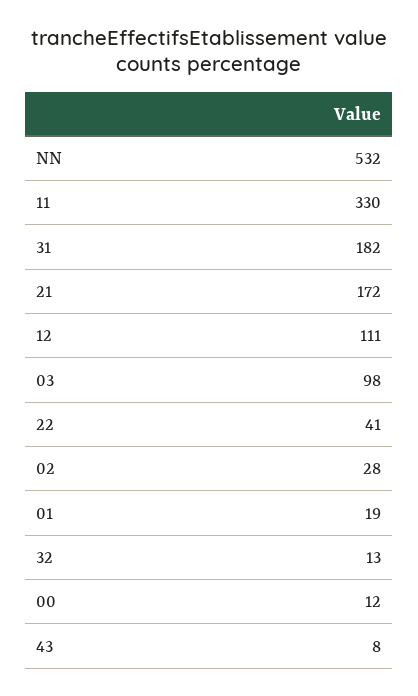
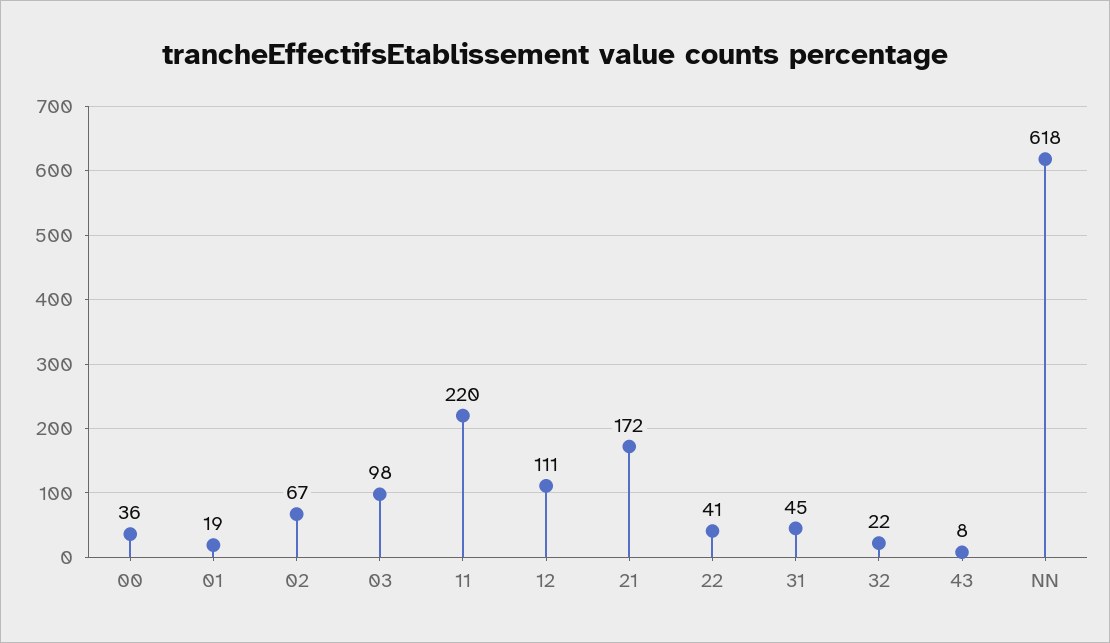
  {
-   "NN": 532,
+   "NN": 618,
-   "11": 330,
+   "11": 220,
-   "31": 182,
+   "31": 45,
    "21": 172,
    "12": 111,
    "03": 98,
    "22": 41,
-   "02": 28,
+   "02": 67,
    "01": 19,
-   "32": 13,
+   "32": 22,
-   "00": 12,
+   "00": 36,
    "43": 8
  }

